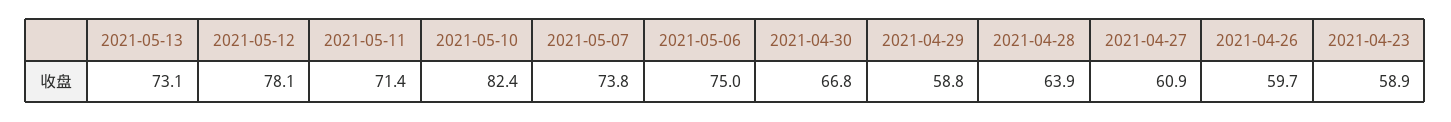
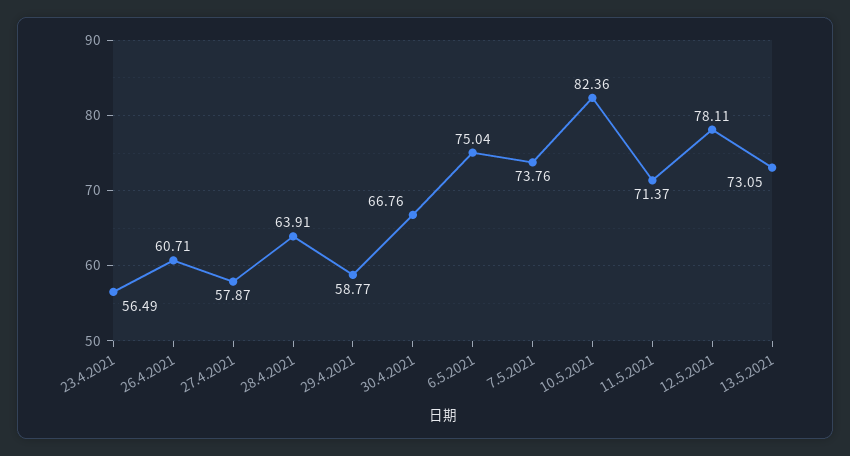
  {
    "2021-05-13": 73.05,
    "2021-05-12": 78.11,
    "2021-05-11": 71.37,
    "2021-05-10": 82.36,
    "2021-05-07": 73.76,
    "2021-05-06": 75.04,
    "2021-04-30": 66.76,
    "2021-04-29": 58.77,
    "2021-04-28": 63.91,
-   "2021-04-27": 60.9,
+   "2021-04-27": 57.87,
-   "2021-04-26": 59.7,
+   "2021-04-26": 60.71,
-   "2021-04-23": 58.9
+   "2021-04-23": 56.49
  }

